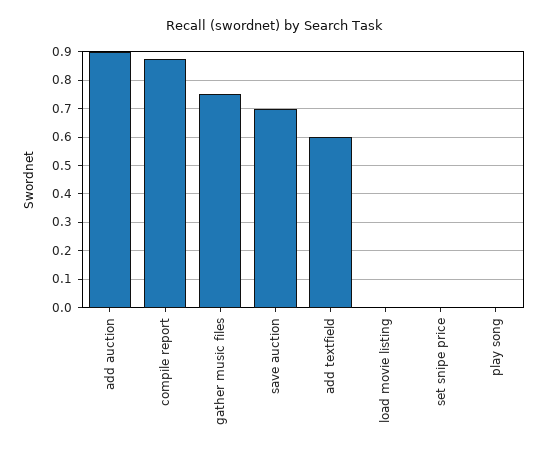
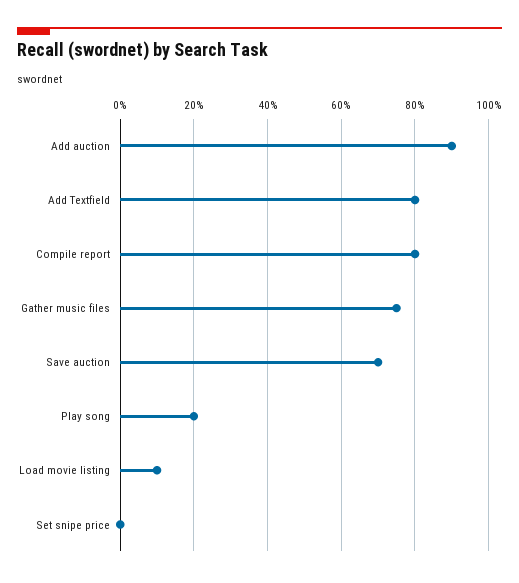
  {
    "add auction": 0.9,
-   "compile report": 0.875,
+   "compile report": 0.8,
    "gather music files": 0.75,
    "save auction": 0.7,
-   "add textfield": 0.6,
+   "add textfield": 0.8,
-   "load movie listing": 0,
+   "load movie listing": 0.1,
    "set snipe price": 0,
-   "play song": 0
+   "play song": 0.2
  }

